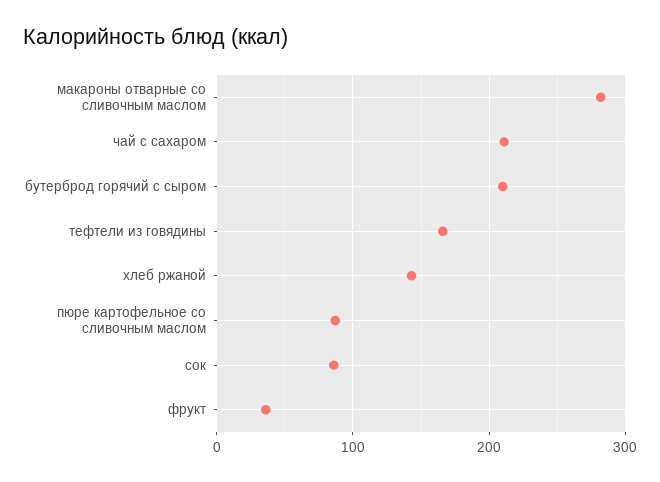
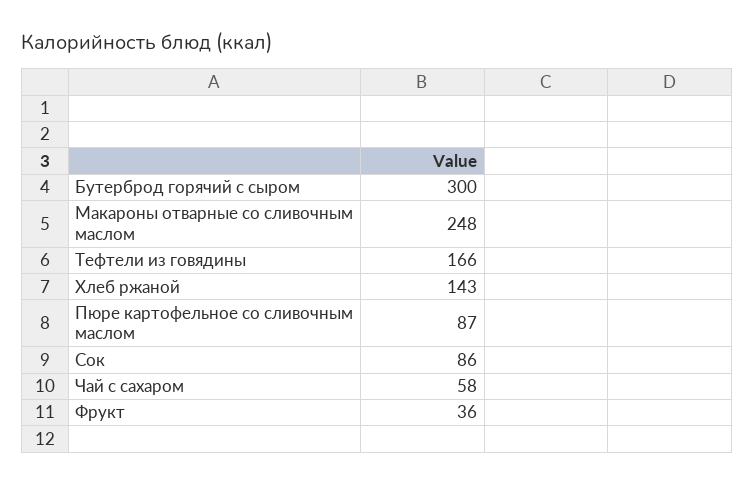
  {
-   "макароны отварные со сливочным маслом": 280,
+   "макароны отварные со сливочным маслом": 248,
-   "чай с сахаром": 210,
+   "чай с сахаром": 58,
-   "бутерброд горячий с сыром": 210,
+   "бутерброд горячий с сыром": 300,
    "тефтели из говядины": 166,
    "хлеб ржаной": 143,
    "пюре картофельное со сливочным маслом": 87,
    "сок": 86,
    "фрукт": 36
  }

